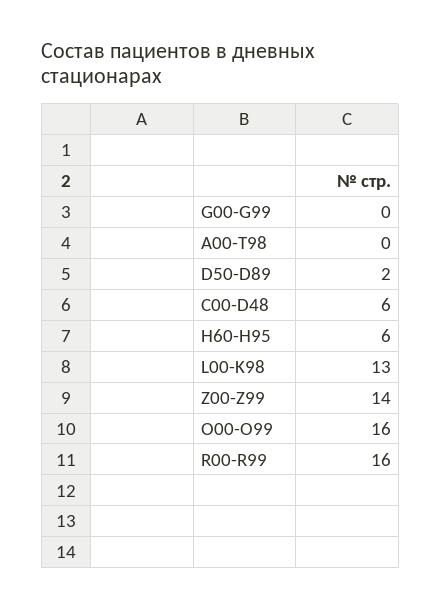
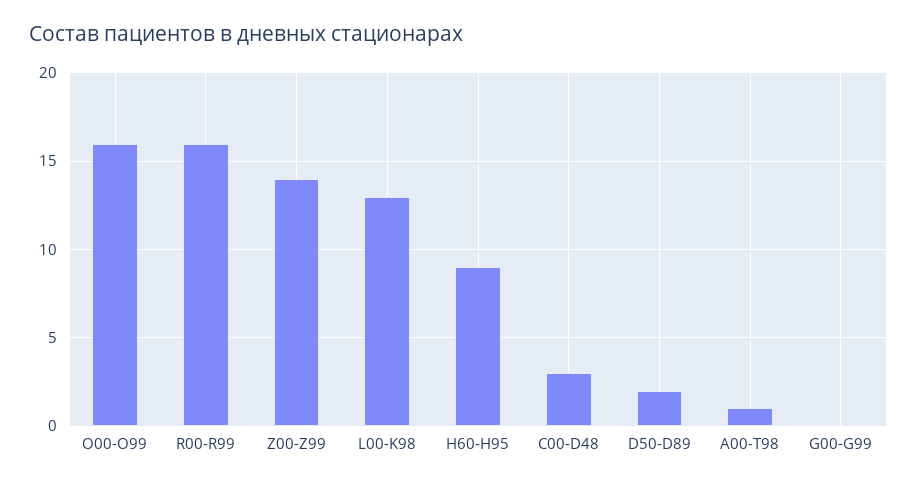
  {
    "G00-G99": 0,
-   "A00-T98": 0,
+   "A00-T98": 1,
    "D50-D89": 2,
-   "C00-D48": 6,
+   "C00-D48": 3,
-   "H60-H95": 6,
+   "H60-H95": 9,
    "L00-K98": 13,
    "Z00-Z99": 14,
    "O00-O99": 16,
    "R00-R99": 16
  }

